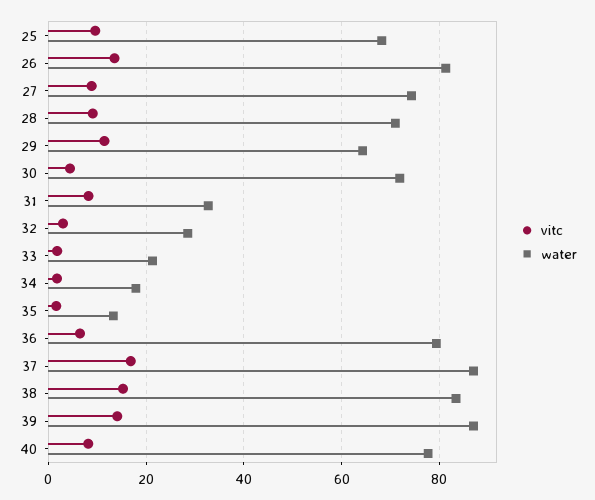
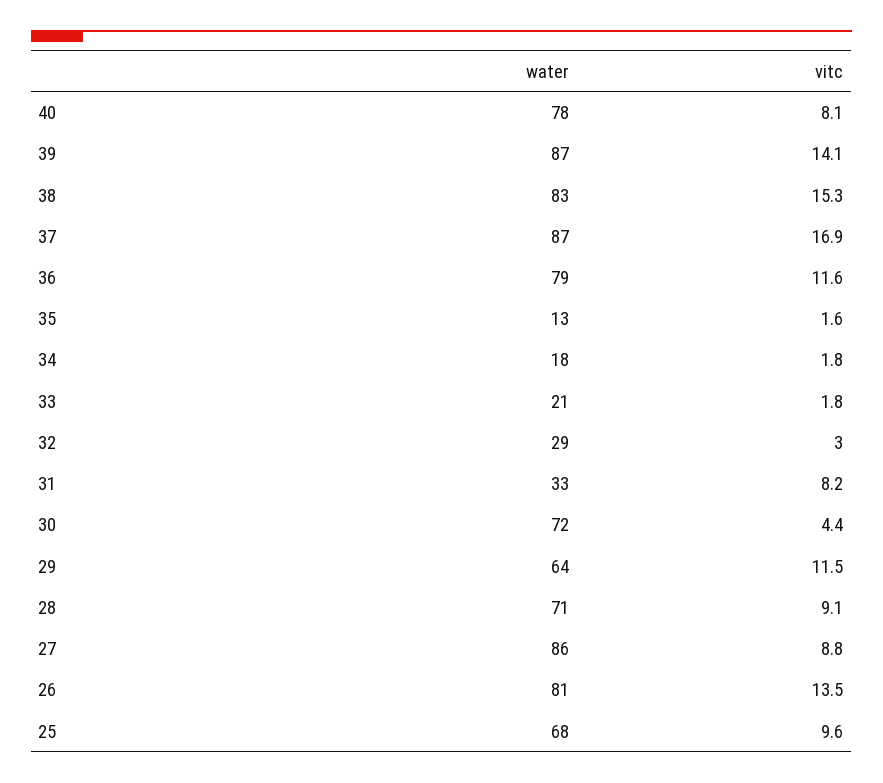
  {
    "vitc": {
      "25": 9.6,
      "26": 13.5,
      "27": 8.8,
      "28": 9.1,
      "29": 11.5,
      "30": 4.4,
      "31": 8.2,
      "32": 3,
      "33": 1.8,
      "34": 1.8,
      "35": 1.6,
-     "36": 6,
+     "36": 11.6,
      "37": 16.9,
      "38": 15.3,
      "39": 14.1,
      "40": 8.1
    },
    "water": {
      "25": 68,
      "26": 81,
-     "27": 74,
+     "27": 86,
      "28": 71,
      "29": 64,
      "30": 72,
      "31": 33,
      "32": 29,
      "33": 21,
      "34": 18,
      "35": 13,
      "36": 79,
      "37": 87,
      "38": 83,
      "39": 87,
      "40": 78
    }
  }

